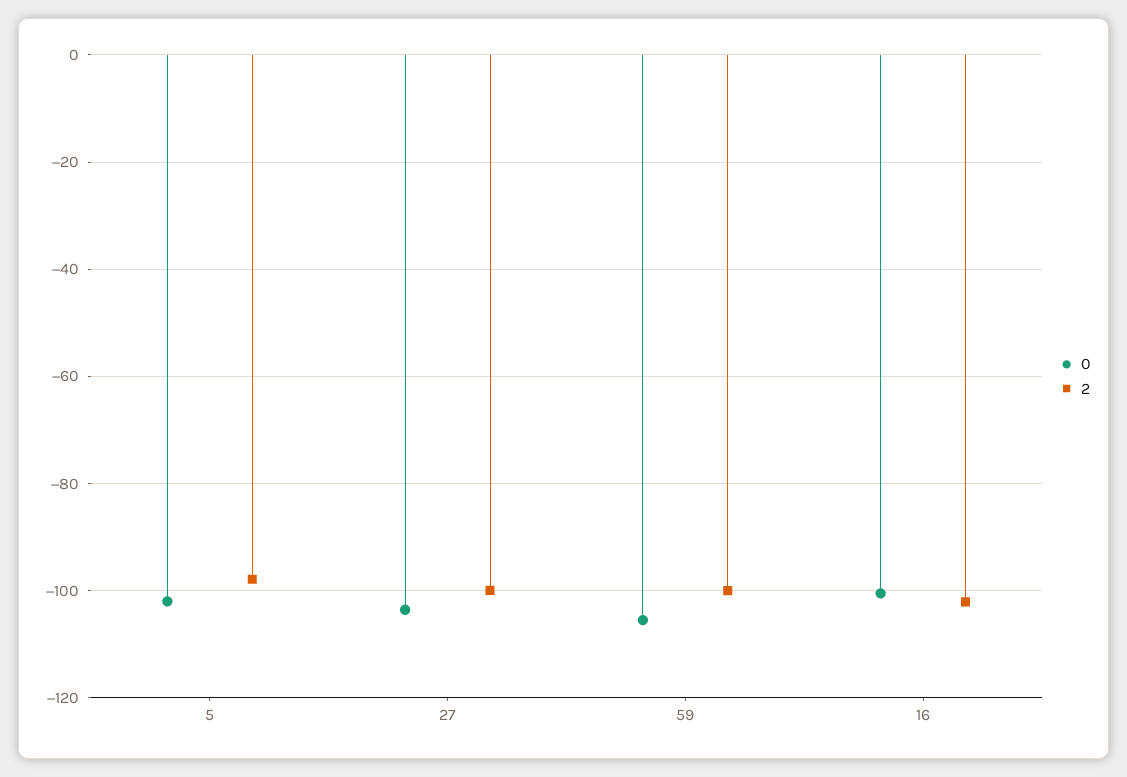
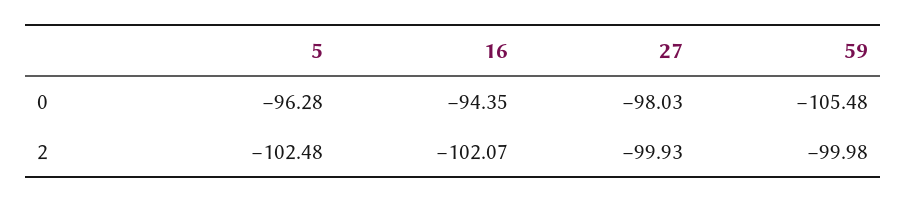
  {
    "0": {
-     "5": -102,
+     "5": -96.28,
-     "27": -104,
+     "27": -98.03,
      "59": -105.48,
-     "16": -100
+     "16": -94.35
    },
    "2": {
-     "5": -98,
+     "5": -102.48,
      "27": -99.93,
      "59": -99.98,
      "16": -102.07
    }
  }

